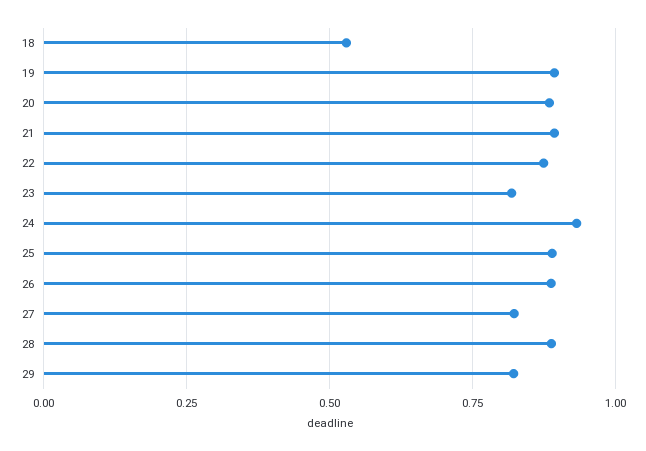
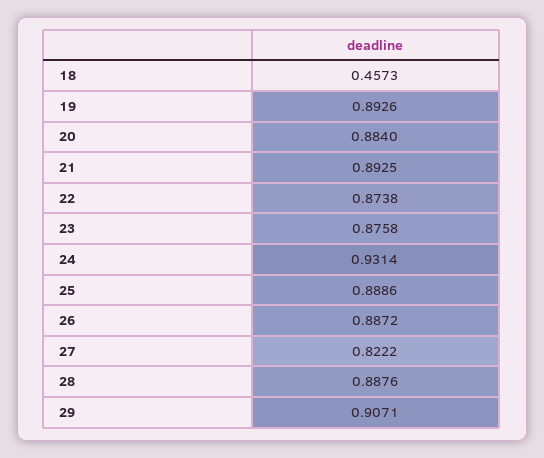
  {
-   "18": 0.525,
+   "18": 0.4573,
    "19": 0.8926,
    "20": 0.884,
    "21": 0.8925,
    "22": 0.8738,
-   "23": 0.825,
+   "23": 0.8758,
    "24": 0.9314,
    "25": 0.8886,
    "26": 0.8872,
    "27": 0.8222,
    "28": 0.8876,
-   "29": 0.825
+   "29": 0.9071
  }

